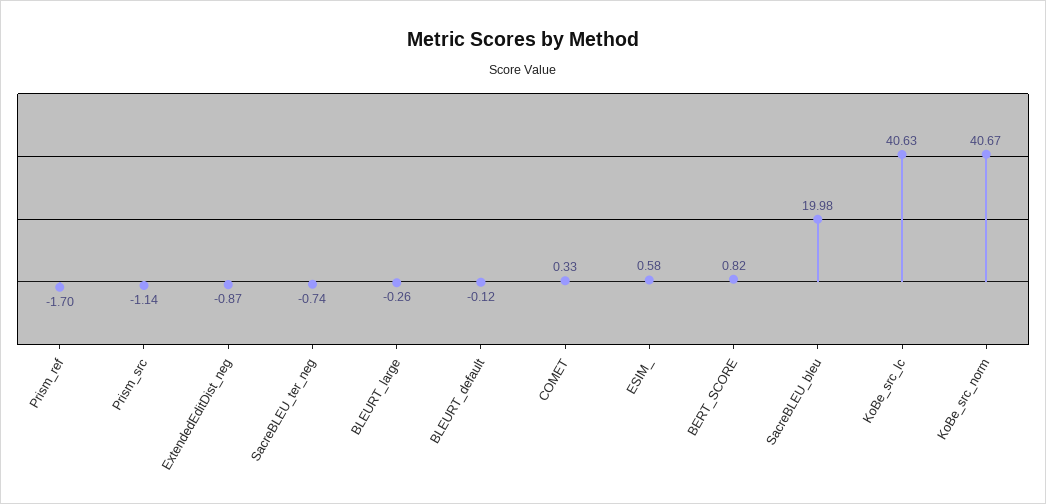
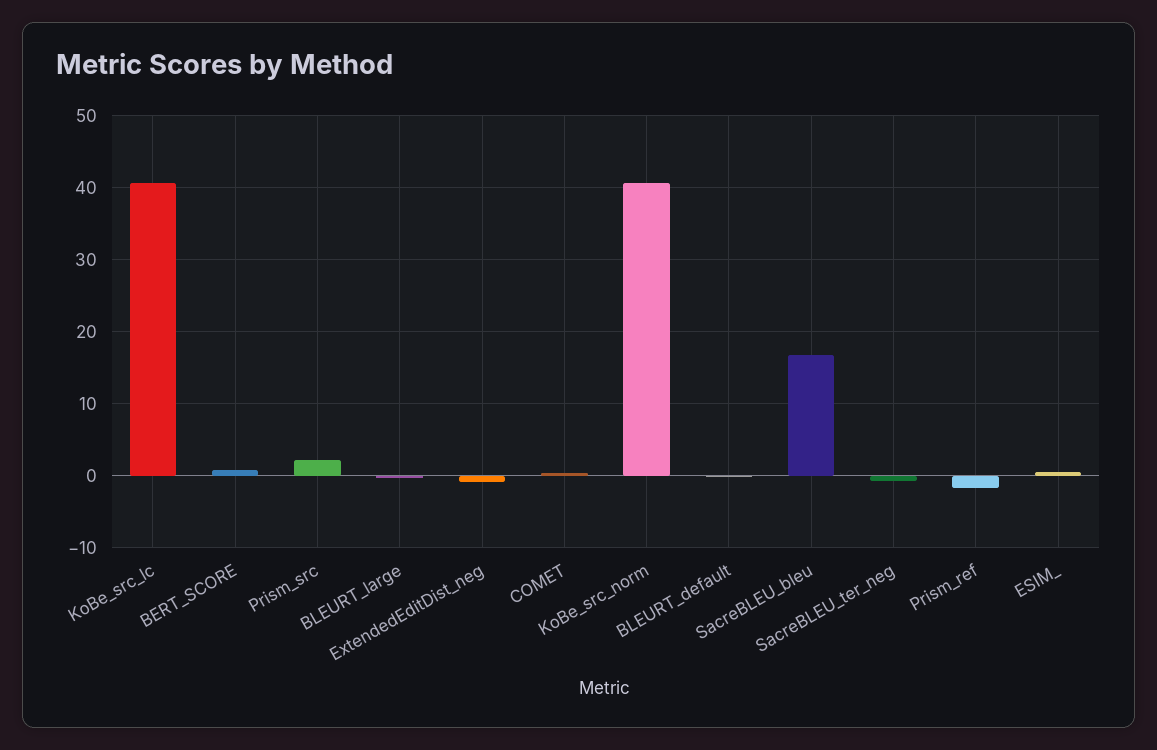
  {
    "Prism_ref": -1.7,
-   "Prism_src": -1.14,
+   "Prism_src": 2,
    "ExtendedEditDist_neg": -0.87,
    "SacreBLEU_ter_neg": -0.74,
    "BLEURT_large": -0.26,
    "BLEURT_default": -0.12,
    "COMET": 0.33,
    "ESIM_": 0.58,
    "BERT_SCORE": 0.82,
-   "SacreBLEU_bleu": 19.98,
+   "SacreBLEU_bleu": 17,
    "KoBe_src_lc": 40.63,
    "KoBe_src_norm": 40.67
  }

